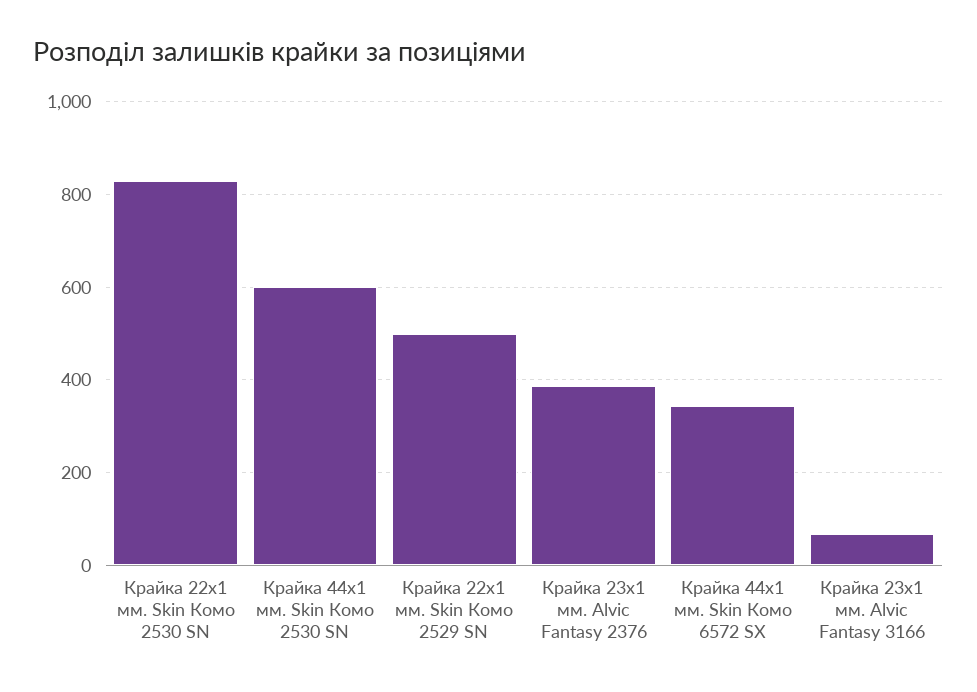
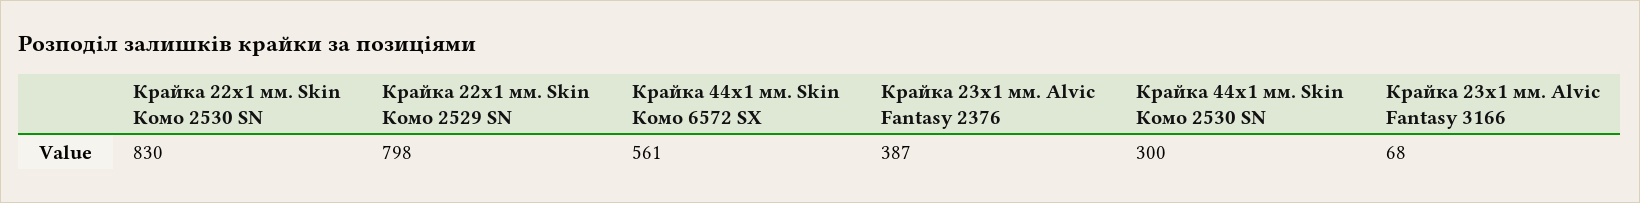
  {
    "Крайка 22x1 мм. Skin Комо 2530 SN": 830,
-   "Крайка 44x1 мм. Skin Комо 2530 SN": 600,
+   "Крайка 44x1 мм. Skin Комо 2530 SN": 300,
-   "Крайка 22x1 мм. Skin Комо 2529 SN": 500,
+   "Крайка 22x1 мм. Skin Комо 2529 SN": 798,
    "Крайка 23x1 мм. Alvic Fantasy 2376": 387,
-   "Крайка 44x1 мм. Skin Комо 6572 SX": 340,
+   "Крайка 44x1 мм. Skin Комо 6572 SX": 561,
    "Крайка 23x1 мм. Alvic Fantasy 3166": 68
  }

